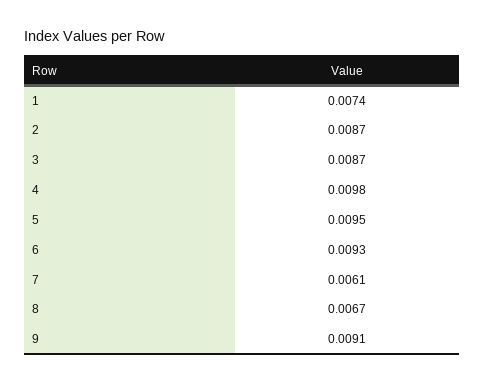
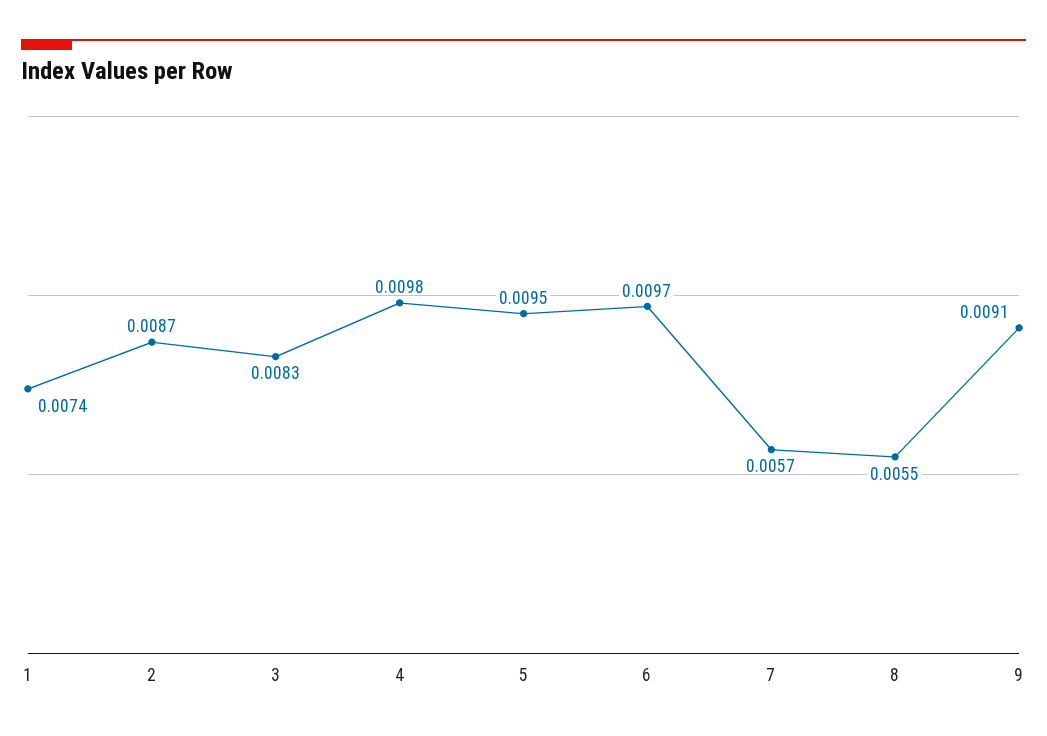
  {
    "1": 0.0074,
    "2": 0.0087,
-   "3": 0.0087,
+   "3": 0.0083,
    "4": 0.0098,
    "5": 0.0095,
-   "6": 0.0093,
+   "6": 0.0097,
-   "7": 0.0061,
+   "7": 0.0057,
-   "8": 0.0067,
+   "8": 0.0055,
    "9": 0.0091
  }

